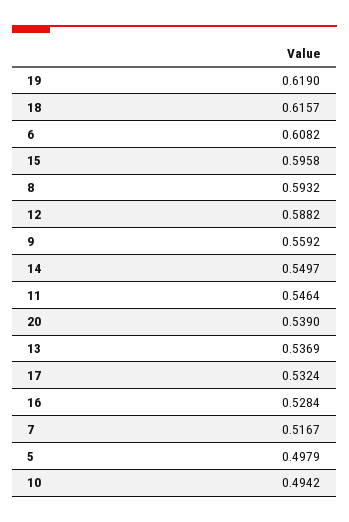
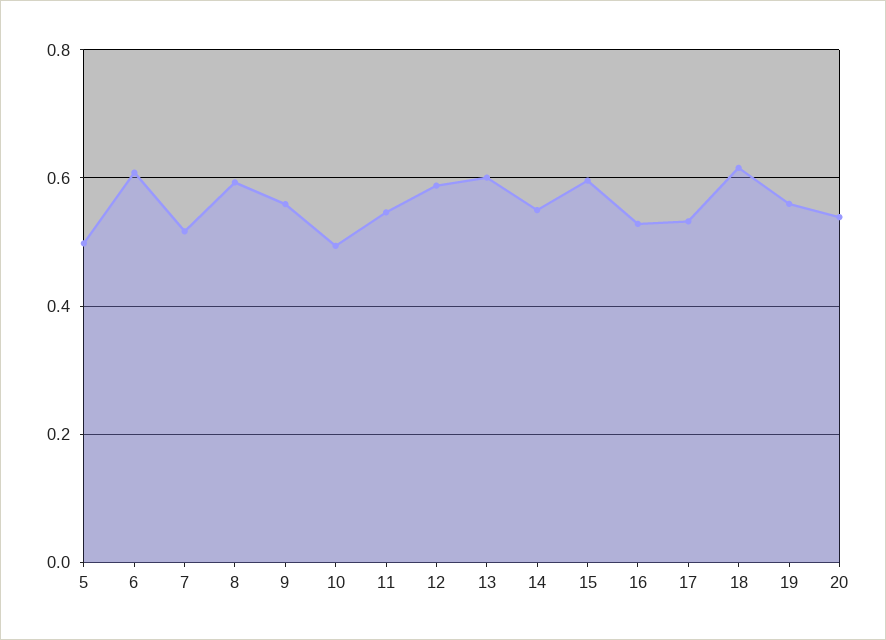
  {
-   "19": 0.619,
+   "19": 0.56,
    "18": 0.6157,
    "6": 0.6082,
    "15": 0.5958,
    "8": 0.5932,
    "12": 0.5882,
    "9": 0.5592,
    "14": 0.5497,
    "11": 0.5464,
    "20": 0.539,
-   "13": 0.5369,
+   "13": 0.6,
    "17": 0.5324,
    "16": 0.5284,
    "7": 0.5167,
    "5": 0.4979,
    "10": 0.4942
  }

